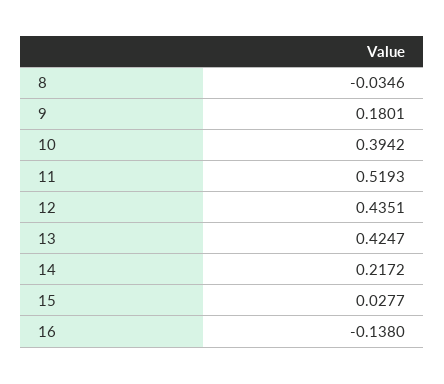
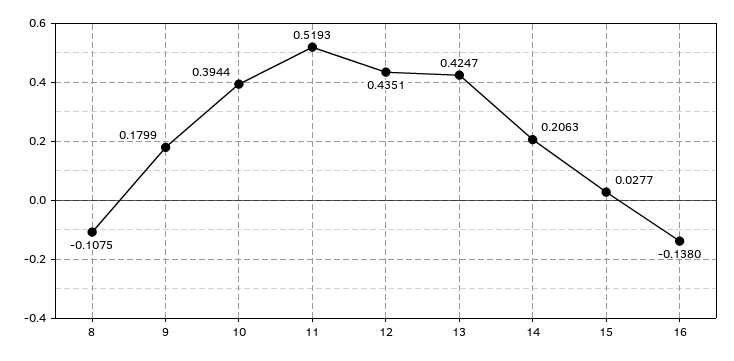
  {
-   "8": -0.0346,
+   "8": -0.1075,
-   "9": 0.1801,
+   "9": 0.1799,
-   "10": 0.3942,
+   "10": 0.3944,
    "11": 0.5193,
    "12": 0.4351,
    "13": 0.4247,
-   "14": 0.2172,
+   "14": 0.2063,
    "15": 0.0277,
    "16": -0.138
  }

